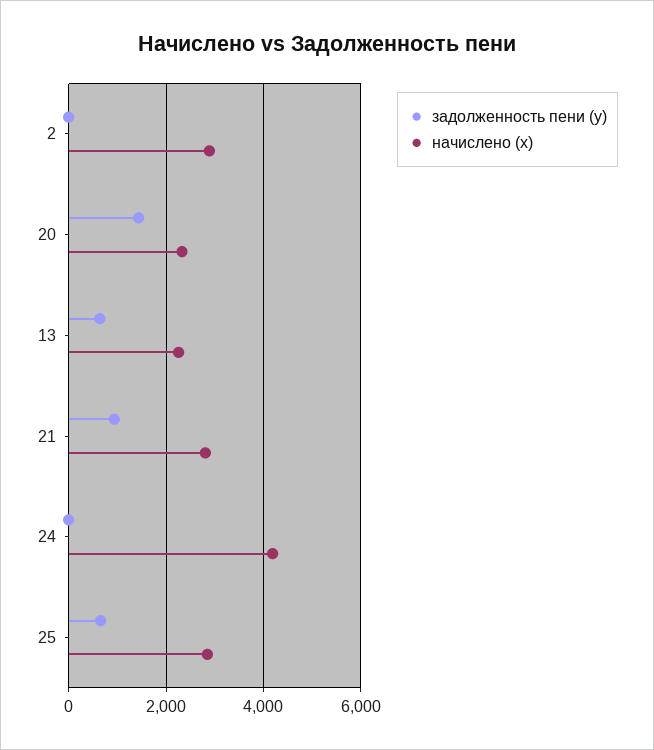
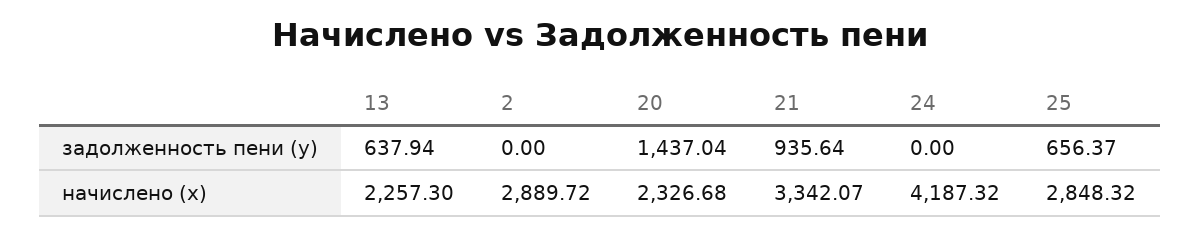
  {
    "задолженность пени (y)": {
      "2": 0,
      "20": 1437.04,
      "13": 637.94,
      "21": 935.64,
      "24": 0,
      "25": 656.37
    },
    "начислено (x)": {
      "2": 2889.72,
      "20": 2326.68,
      "13": 2257.3,
-     "21": 2800,
+     "21": 3342.07,
      "24": 4187.32,
      "25": 2848.32
    }
  }

